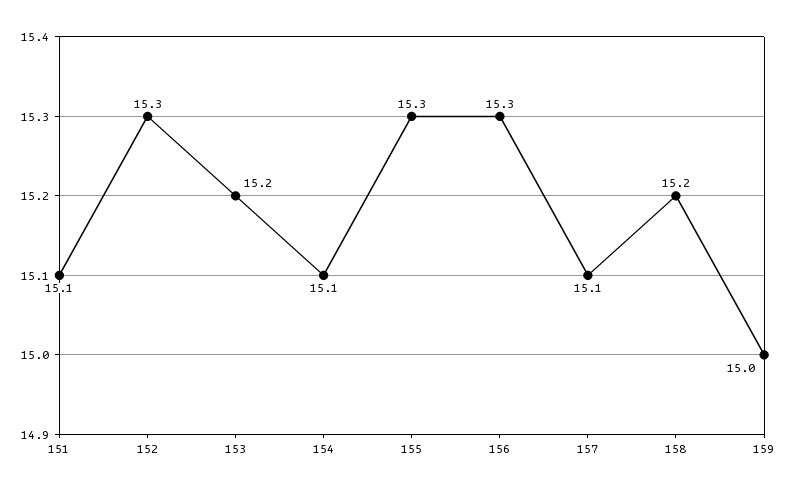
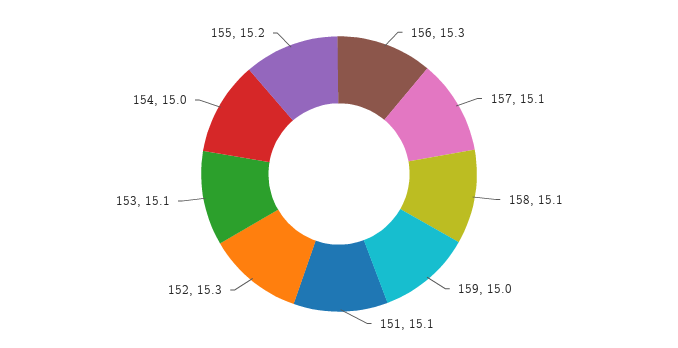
  {
    "151": 15.1,
    "152": 15.3,
-   "153": 15.2,
+   "153": 15.1,
-   "154": 15.1,
+   "154": 15,
-   "155": 15.3,
+   "155": 15.2,
    "156": 15.3,
    "157": 15.1,
-   "158": 15.2,
+   "158": 15.1,
    "159": 15
  }

